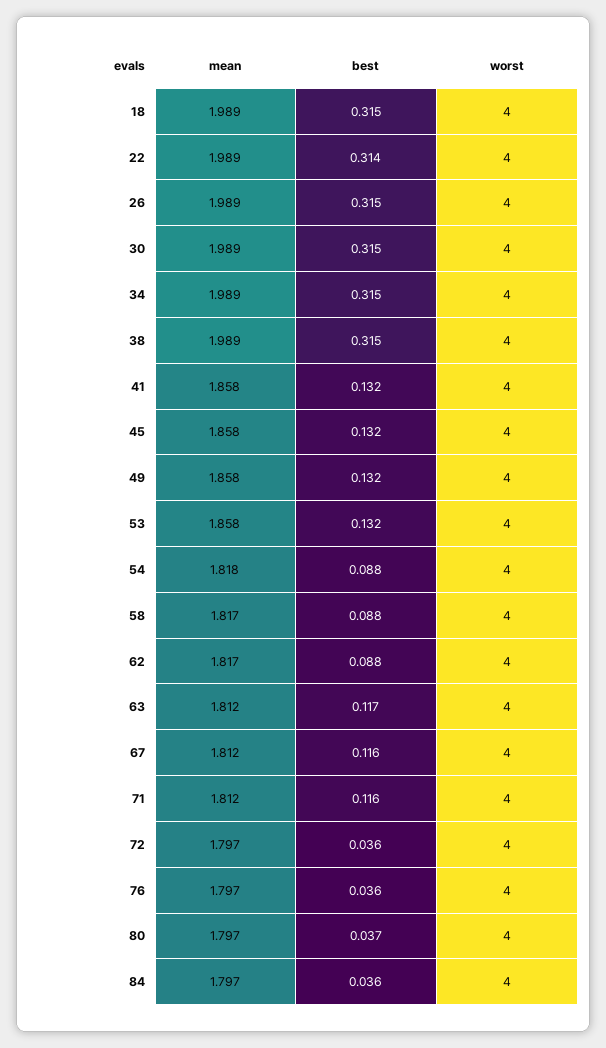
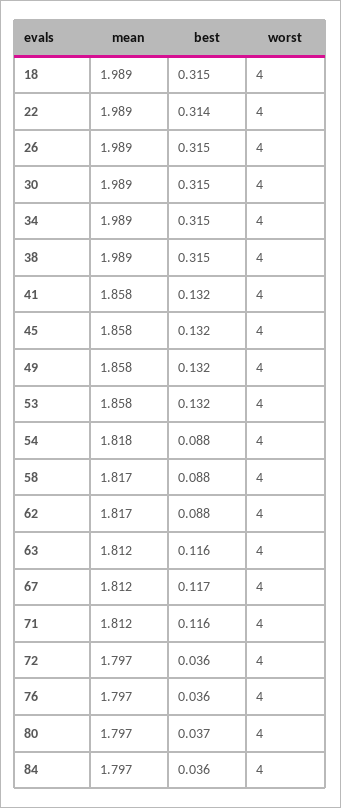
  {
    "mean": {
      "18": 1.989,
      "22": 1.989,
      "26": 1.989,
      "30": 1.989,
      "34": 1.989,
      "38": 1.989,
      "41": 1.858,
      "45": 1.858,
      "49": 1.858,
      "53": 1.858,
      "54": 1.818,
      "58": 1.817,
      "62": 1.817,
      "63": 1.812,
      "67": 1.812,
      "71": 1.812,
      "72": 1.797,
      "76": 1.797,
      "80": 1.797,
      "84": 1.797
    },
    "best": {
      "18": 0.315,
      "22": 0.314,
      "26": 0.315,
      "30": 0.315,
      "34": 0.315,
      "38": 0.315,
      "41": 0.132,
      "45": 0.132,
      "49": 0.132,
      "53": 0.132,
      "54": 0.088,
      "58": 0.088,
      "62": 0.088,
-     "63": 0.117,
+     "63": 0.116,
-     "67": 0.116,
+     "67": 0.117,
      "71": 0.116,
      "72": 0.036,
      "76": 0.036,
      "80": 0.037,
      "84": 0.036
    },
    "worst": {
      "18": 4,
      "22": 4,
      "26": 4,
      "30": 4,
      "34": 4,
      "38": 4,
      "41": 4,
      "45": 4,
      "49": 4,
      "53": 4,
      "54": 4,
      "58": 4,
      "62": 4,
      "63": 4,
      "67": 4,
      "71": 4,
      "72": 4,
      "76": 4,
      "80": 4,
      "84": 4
    }
  }

